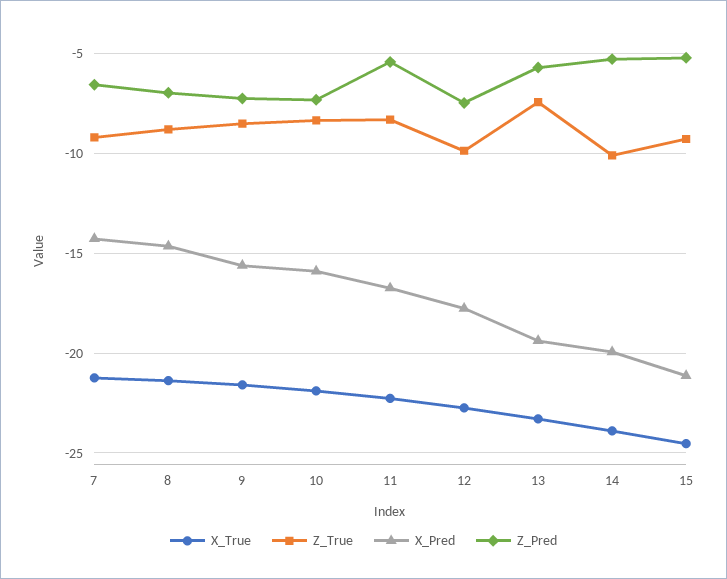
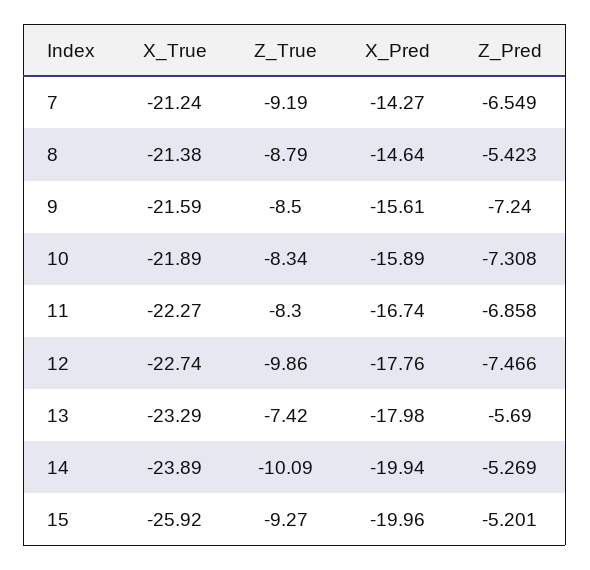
  {
    "X_True": {
      "7": -21.24,
      "8": -21.38,
      "9": -21.59,
      "10": -21.89,
      "11": -22.27,
      "12": -22.74,
      "13": -23.29,
      "14": -23.89,
-     "15": -24.5
+     "15": -25.92
    },
    "Z_True": {
      "7": -9.19,
      "8": -8.79,
      "9": -8.5,
      "10": -8.34,
      "11": -8.3,
      "12": -9.86,
      "13": -7.42,
      "14": -10.09,
      "15": -9.27
    },
    "X_Pred": {
      "7": -14.27,
      "8": -14.64,
      "9": -15.61,
      "10": -15.89,
      "11": -16.74,
      "12": -17.76,
-     "13": -19.5,
+     "13": -17.98,
      "14": -19.94,
-     "15": -21
+     "15": -19.96
    },
    "Z_Pred": {
      "7": -6.549,
-     "8": -7,
+     "8": -5.423,
      "9": -7.24,
      "10": -7.308,
-     "11": -5.5,
+     "11": -6.858,
      "12": -7.466,
      "13": -5.69,
      "14": -5.269,
      "15": -5.201
    }
  }

